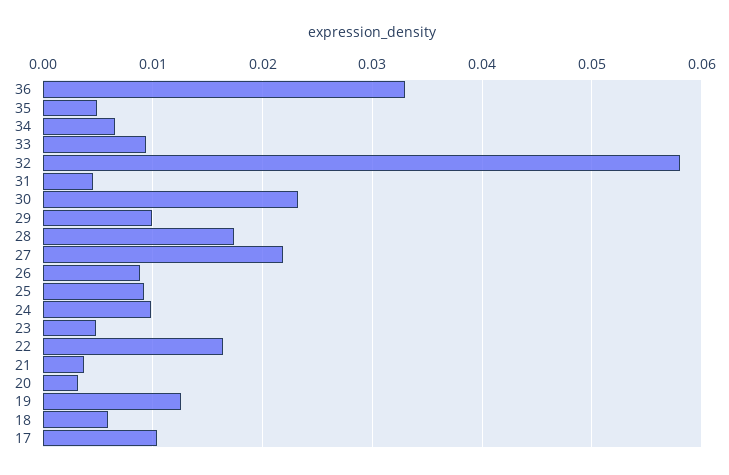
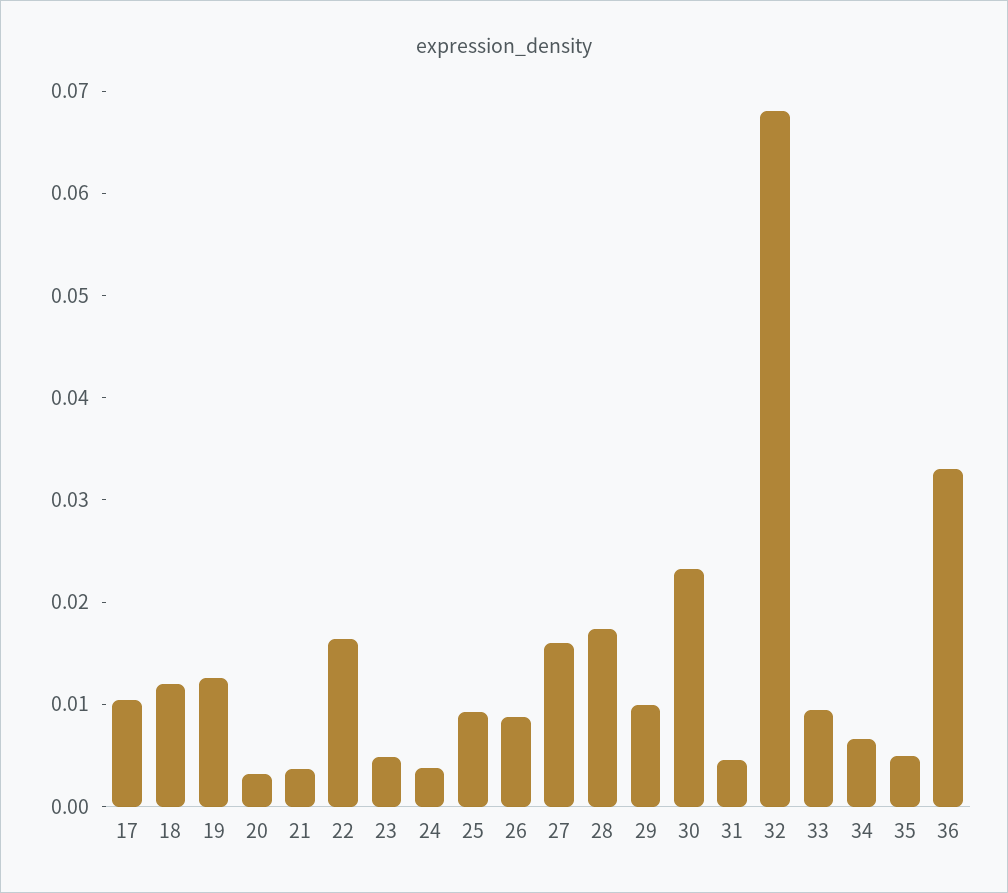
  {
    "36": 0.033,
    "35": 0.005,
    "34": 0.007,
    "33": 0.009,
-   "32": 0.058,
+   "32": 0.068,
    "31": 0.005,
    "30": 0.023,
    "29": 0.01,
    "28": 0.017,
-   "27": 0.022,
+   "27": 0.016,
    "26": 0.009,
    "25": 0.009,
-   "24": 0.01,
+   "24": 0.004,
    "23": 0.005,
    "22": 0.016,
    "21": 0.004,
    "20": 0.003,
    "19": 0.013,
-   "18": 0.006,
+   "18": 0.012,
    "17": 0.01
  }

